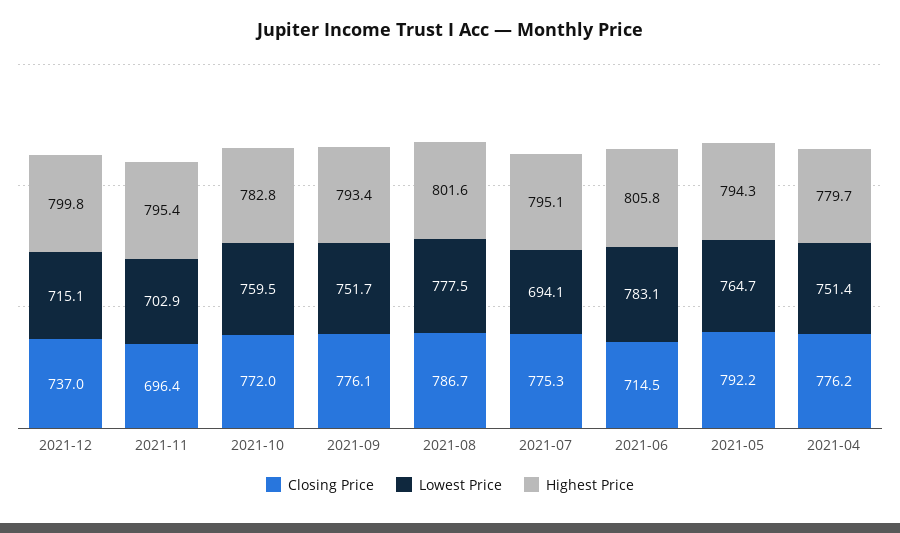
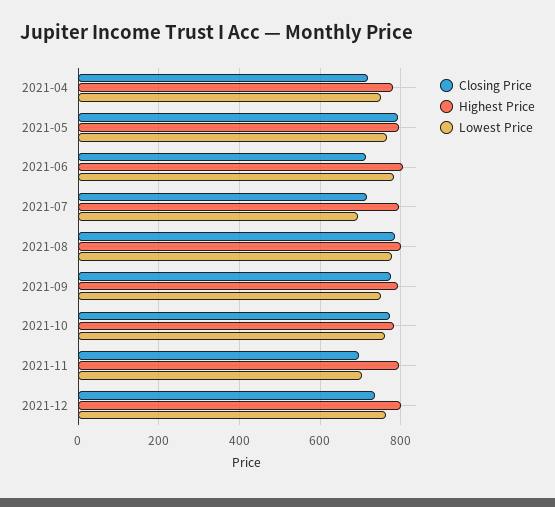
  {
    "Closing Price": {
      "2021-12": 737,
      "2021-11": 696.4,
      "2021-10": 772,
      "2021-09": 776.1,
      "2021-08": 786.7,
-     "2021-07": 775.3,
+     "2021-07": 720,
      "2021-06": 714.5,
      "2021-05": 792.2,
-     "2021-04": 776.2
+     "2021-04": 720
    },
    "Lowest Price": {
-     "2021-12": 715.1,
+     "2021-12": 760,
      "2021-11": 702.9,
      "2021-10": 759.5,
      "2021-09": 751.7,
      "2021-08": 777.5,
      "2021-07": 694.1,
      "2021-06": 783.1,
      "2021-05": 764.7,
      "2021-04": 751.4
    },
    "Highest Price": {
      "2021-12": 799.8,
      "2021-11": 795.4,
      "2021-10": 782.8,
      "2021-09": 793.4,
      "2021-08": 801.6,
      "2021-07": 795.1,
      "2021-06": 805.8,
      "2021-05": 794.3,
      "2021-04": 779.7
    }
  }

